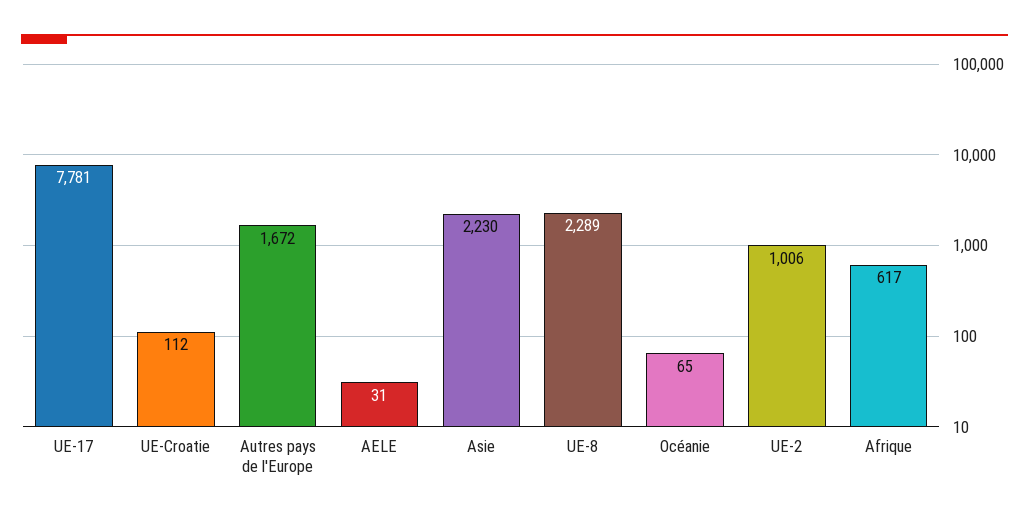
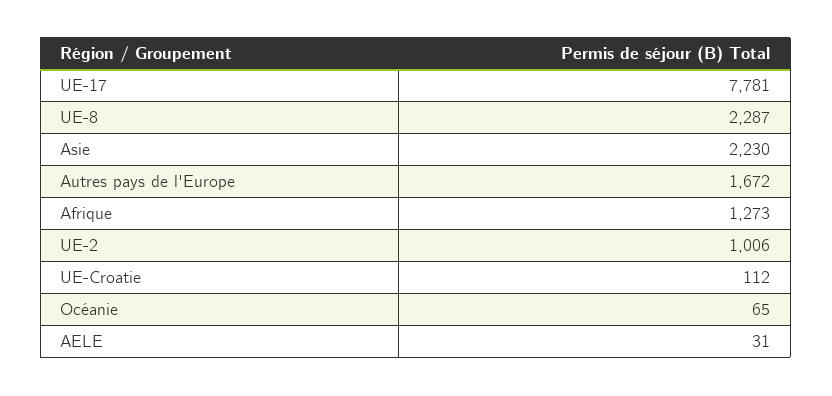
  {
    "UE-17": 7781,
    "UE-Croatie": 112,
    "Autres pays de l'Europe": 1672,
    "AELE": 31,
    "Asie": 2230,
-   "UE-8": 2289,
+   "UE-8": 2287,
    "Océanie": 65,
    "UE-2": 1006,
-   "Afrique": 617
+   "Afrique": 1273
  }

